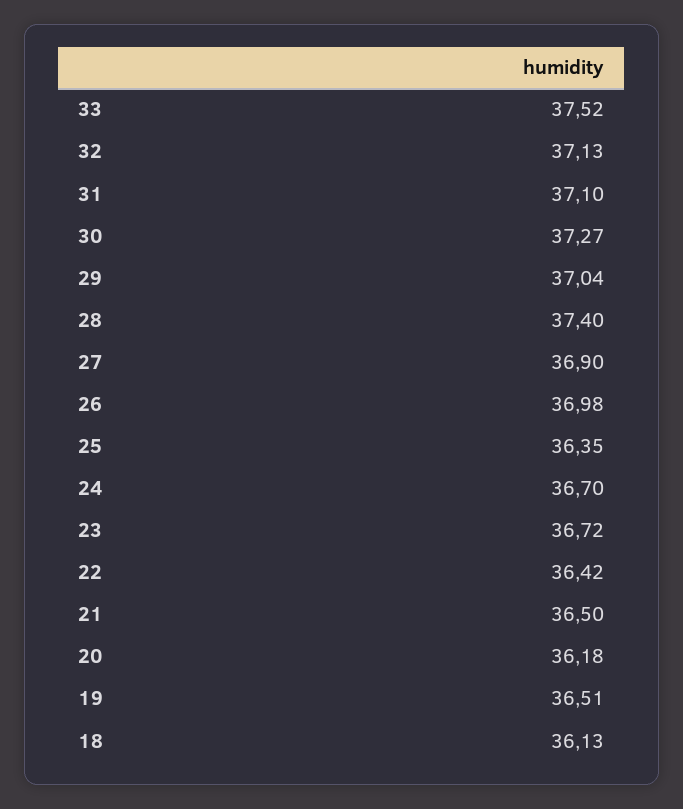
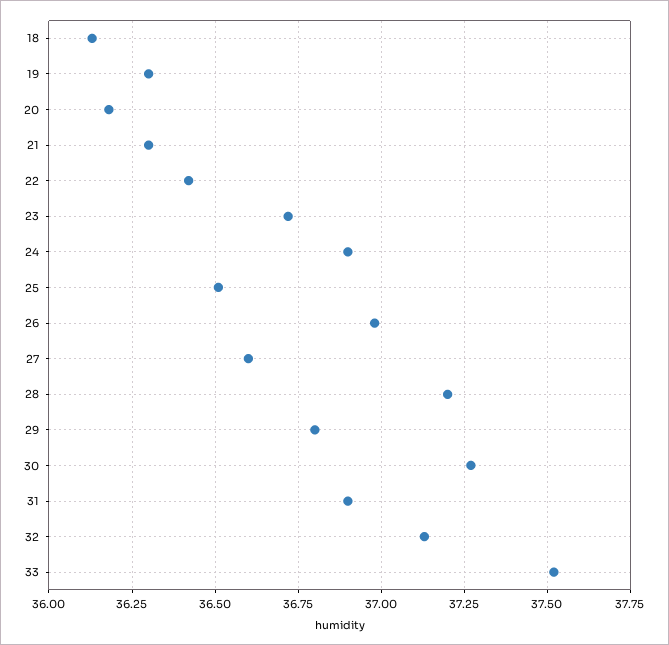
  {
    "33": 37.52,
    "32": 37.13,
-   "31": 37.1,
+   "31": 36.9,
    "30": 37.27,
-   "29": 37.04,
+   "29": 36.8,
-   "28": 37.4,
+   "28": 37.2,
-   "27": 36.9,
+   "27": 36.6,
    "26": 36.98,
-   "25": 36.35,
+   "25": 36.5,
-   "24": 36.7,
+   "24": 36.9,
    "23": 36.72,
    "22": 36.42,
-   "21": 36.5,
+   "21": 36.3,
    "20": 36.18,
-   "19": 36.51,
+   "19": 36.3,
    "18": 36.13
  }

